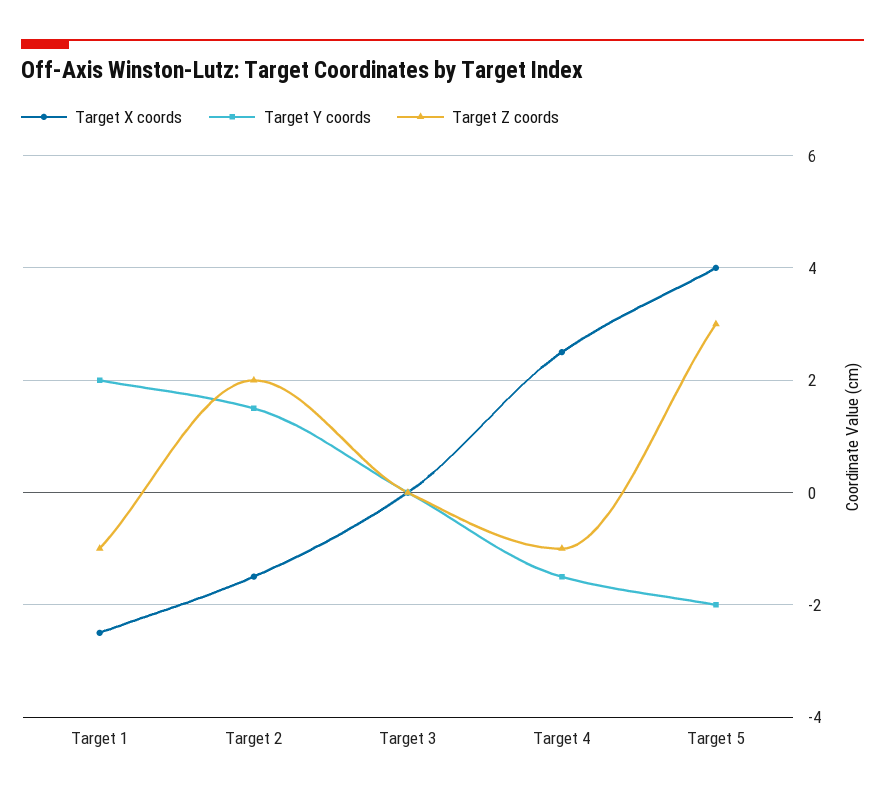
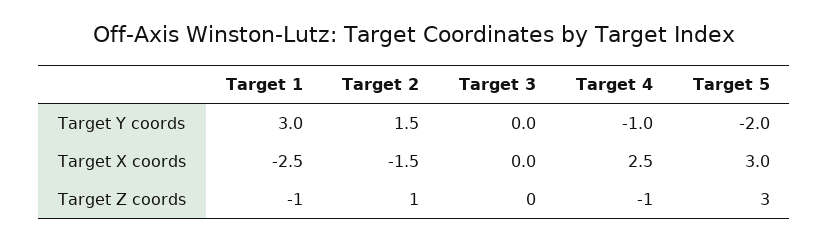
  {
    "Target X coords": {
      "Target 1": -2.5,
      "Target 2": -1.5,
      "Target 3": 0,
      "Target 4": 2.5,
-     "Target 5": 4
+     "Target 5": 3
    },
    "Target Y coords": {
-     "Target 1": 2,
+     "Target 1": 3,
      "Target 2": 1.5,
      "Target 3": 0,
-     "Target 4": -1.5,
+     "Target 4": -1,
      "Target 5": -2
    },
    "Target Z coords": {
      "Target 1": -1,
-     "Target 2": 2,
+     "Target 2": 1,
      "Target 3": 0,
      "Target 4": -1,
      "Target 5": 3
    }
  }

